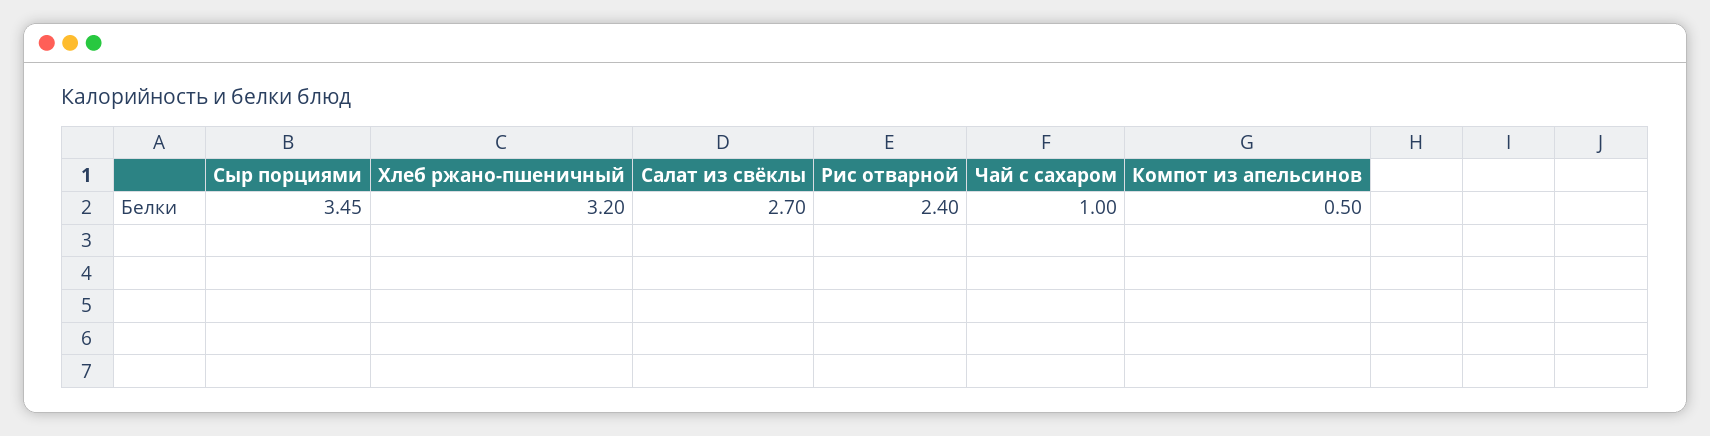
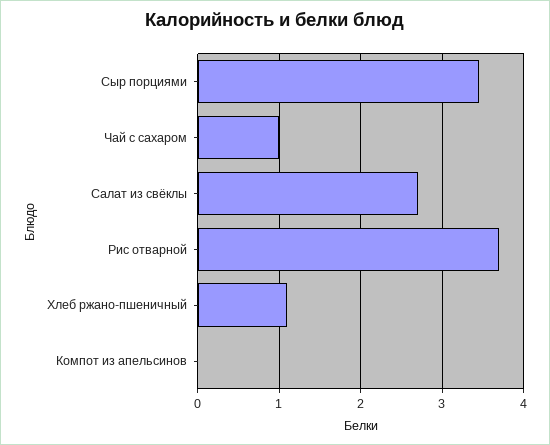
  {
    "Сыр порциями": 3.45,
-   "Хлеб ржано-пшеничный": 3.2,
+   "Хлеб ржано-пшеничный": 1.1,
    "Салат из свёклы": 2.7,
-   "Рис отварной": 2.4,
+   "Рис отварной": 3.7,
    "Чай с сахаром": 1,
-   "Компот из апельсинов": 0.5
+   "Компот из апельсинов": 0
  }

